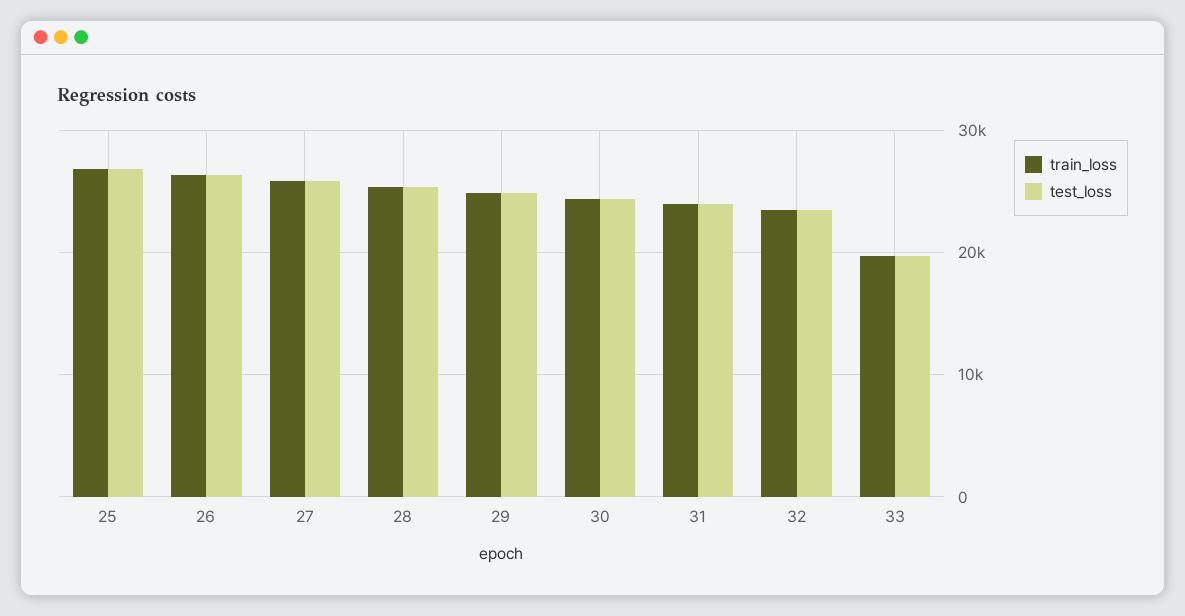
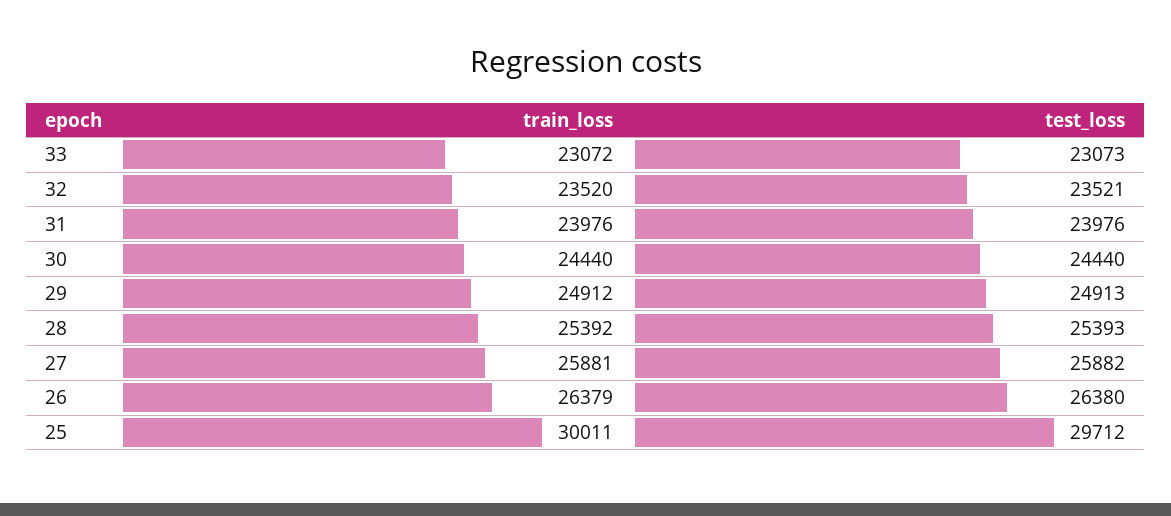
  {
    "train_loss": {
-     "25": 27000,
+     "25": 30011,
      "26": 26379,
      "27": 25881,
      "28": 25392,
      "29": 24912,
      "30": 24440,
      "31": 23976,
      "32": 23520,
-     "33": 20000
+     "33": 23072
    },
    "test_loss": {
-     "25": 27000,
+     "25": 29712,
      "26": 26380,
      "27": 25882,
      "28": 25393,
      "29": 24913,
      "30": 24440,
      "31": 23976,
      "32": 23521,
-     "33": 20000
+     "33": 23073
    }
  }

